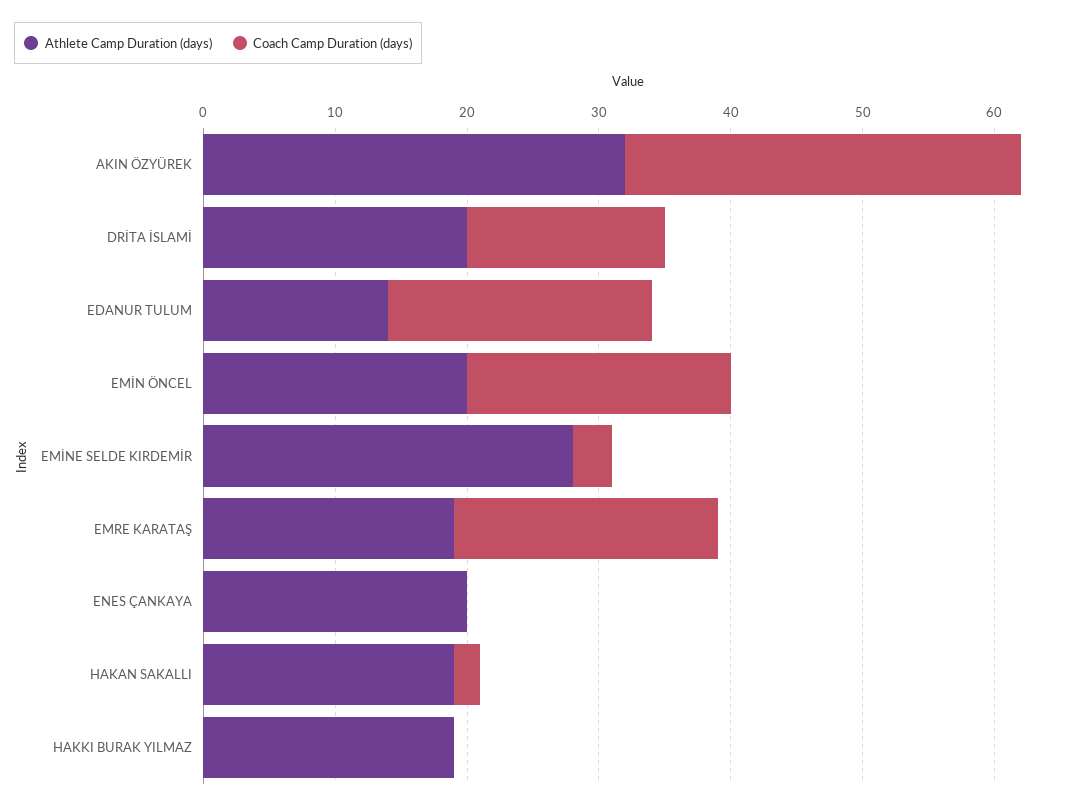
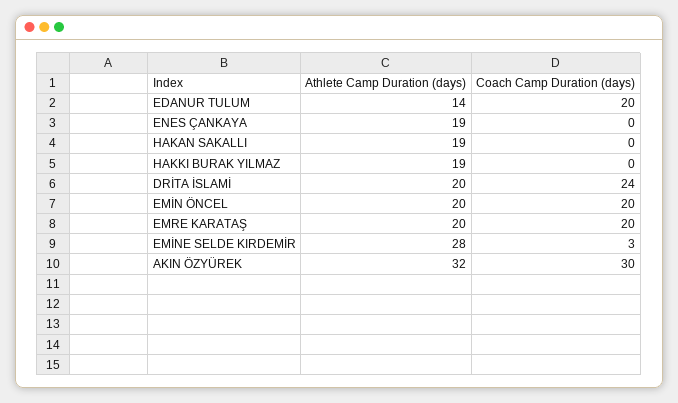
  {
    "Athlete Camp Duration (days)": {
      "AKIN ÖZYÜREK": 32,
      "DRİTA İSLAMİ": 20,
      "EDANUR TULUM": 14,
      "EMİN ÖNCEL": 20,
      "EMİNE SELDE KIRDEMİR": 28,
-     "EMRE KARATAŞ": 19,
+     "EMRE KARATAŞ": 20,
-     "ENES ÇANKAYA": 20,
+     "ENES ÇANKAYA": 19,
      "HAKAN SAKALLI": 19,
      "HAKKI BURAK YILMAZ": 19
    },
    "Coach Camp Duration (days)": {
      "AKIN ÖZYÜREK": 30,
-     "DRİTA İSLAMİ": 15,
+     "DRİTA İSLAMİ": 24,
      "EDANUR TULUM": 20,
      "EMİN ÖNCEL": 20,
      "EMİNE SELDE KIRDEMİR": 3,
      "EMRE KARATAŞ": 20,
      "ENES ÇANKAYA": 0,
-     "HAKAN SAKALLI": 2,
+     "HAKAN SAKALLI": 0,
      "HAKKI BURAK YILMAZ": 0
    }
  }

